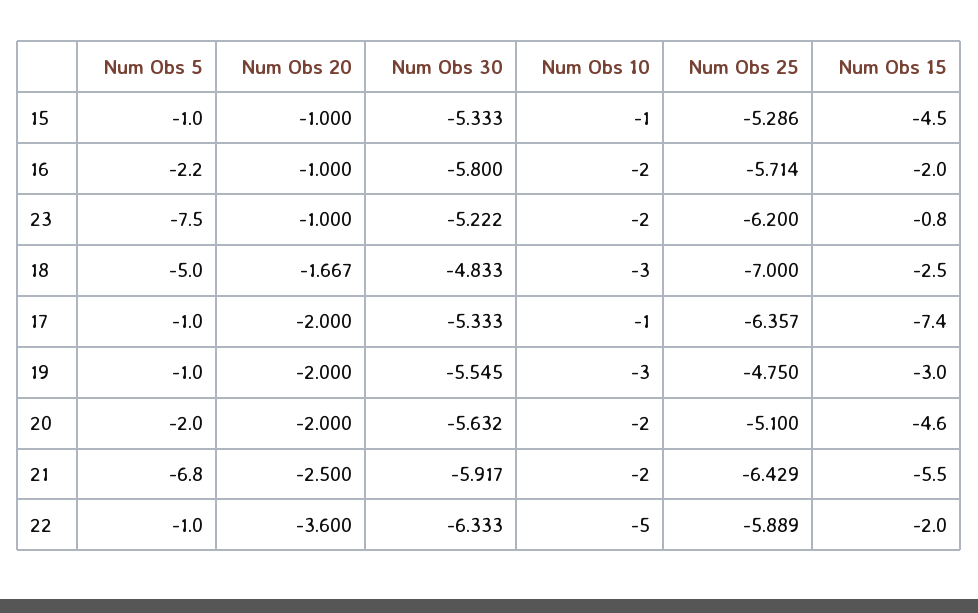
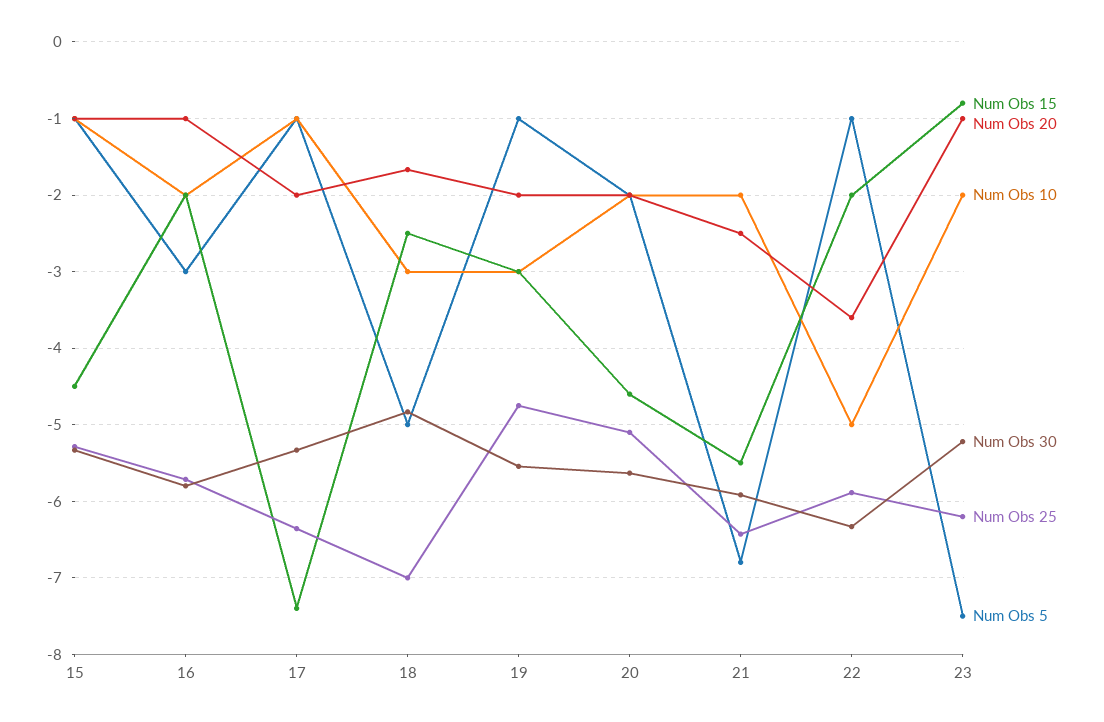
  {
    "Num Obs 5": {
      "15": -1,
-     "16": -2.2,
+     "16": -3,
      "23": -7.5,
      "18": -5,
      "17": -1,
      "19": -1,
      "20": -2,
      "21": -6.8,
      "22": -1
    },
    "Num Obs 20": {
      "15": -1,
      "16": -1,
      "23": -1,
      "18": -1.667,
      "17": -2,
      "19": -2,
      "20": -2,
      "21": -2.5,
      "22": -3.6
    },
    "Num Obs 30": {
      "15": -5.333,
      "16": -5.8,
      "23": -5.222,
      "18": -4.833,
      "17": -5.333,
      "19": -5.545,
      "20": -5.632,
      "21": -5.917,
      "22": -6.333
    },
    "Num Obs 10": {
      "15": -1,
      "16": -2,
      "23": -2,
      "18": -3,
      "17": -1,
      "19": -3,
      "20": -2,
      "21": -2,
      "22": -5
    },
    "Num Obs 25": {
      "15": -5.286,
      "16": -5.714,
      "23": -6.2,
      "18": -7,
      "17": -6.357,
      "19": -4.75,
      "20": -5.1,
      "21": -6.429,
      "22": -5.889
    },
    "Num Obs 15": {
      "15": -4.5,
      "16": -2,
      "23": -0.8,
      "18": -2.5,
      "17": -7.4,
      "19": -3,
      "20": -4.6,
      "21": -5.5,
      "22": -2
    }
  }

